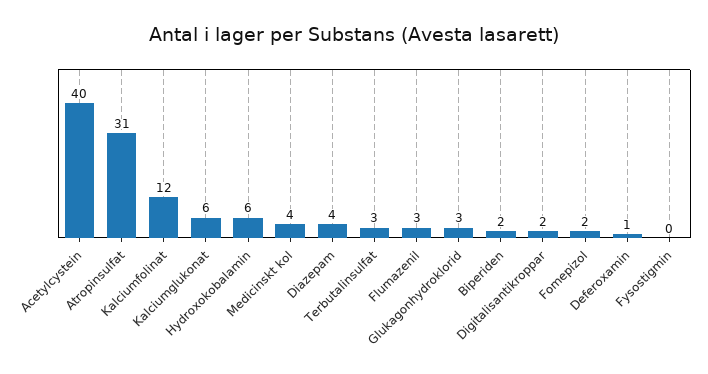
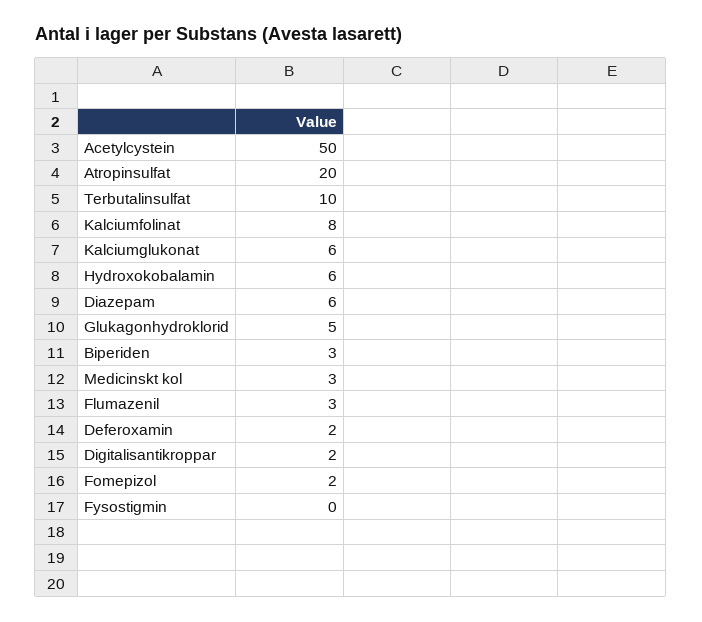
  {
-   "Acetylcystein": 40,
+   "Acetylcystein": 50,
-   "Atropinsulfat": 31,
+   "Atropinsulfat": 20,
-   "Kalciumfolinat": 12,
+   "Kalciumfolinat": 8,
    "Kalciumglukonat": 6,
    "Hydroxokobalamin": 6,
-   "Medicinskt kol": 4,
+   "Medicinskt kol": 3,
-   "Diazepam": 4,
+   "Diazepam": 6,
-   "Terbutalinsulfat": 3,
+   "Terbutalinsulfat": 10,
    "Flumazenil": 3,
-   "Glukagonhydroklorid": 3,
+   "Glukagonhydroklorid": 5,
-   "Biperiden": 2,
+   "Biperiden": 3,
    "Digitalisantikroppar": 2,
    "Fomepizol": 2,
-   "Deferoxamin": 1,
+   "Deferoxamin": 2,
    "Fysostigmin": 0
  }

